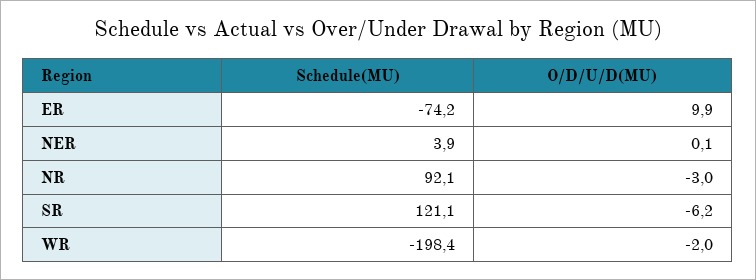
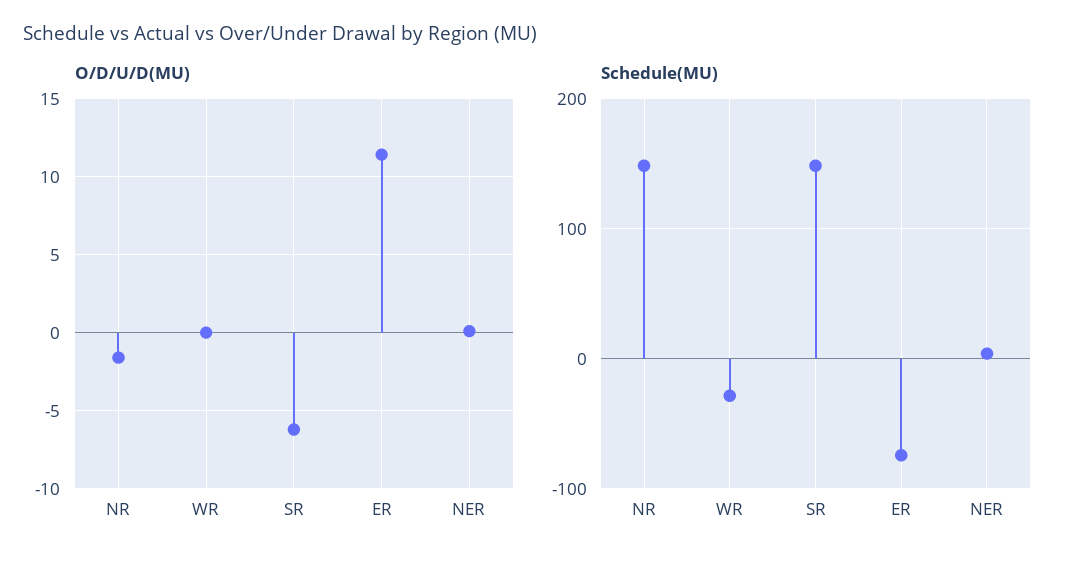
  {
    "Schedule(MU)": {
      "ER": -74.2,
      "NER": 3.9,
-     "NR": 92.1,
+     "NR": 150,
-     "SR": 121.1,
+     "SR": 150,
-     "WR": -198.4
+     "WR": -30
    },
    "O/D/U/D(MU)": {
-     "ER": 9.9,
+     "ER": 11.5,
      "NER": 0.1,
-     "NR": -3,
+     "NR": -1.5,
      "SR": -6.2,
-     "WR": -2
+     "WR": 0
    }
  }

